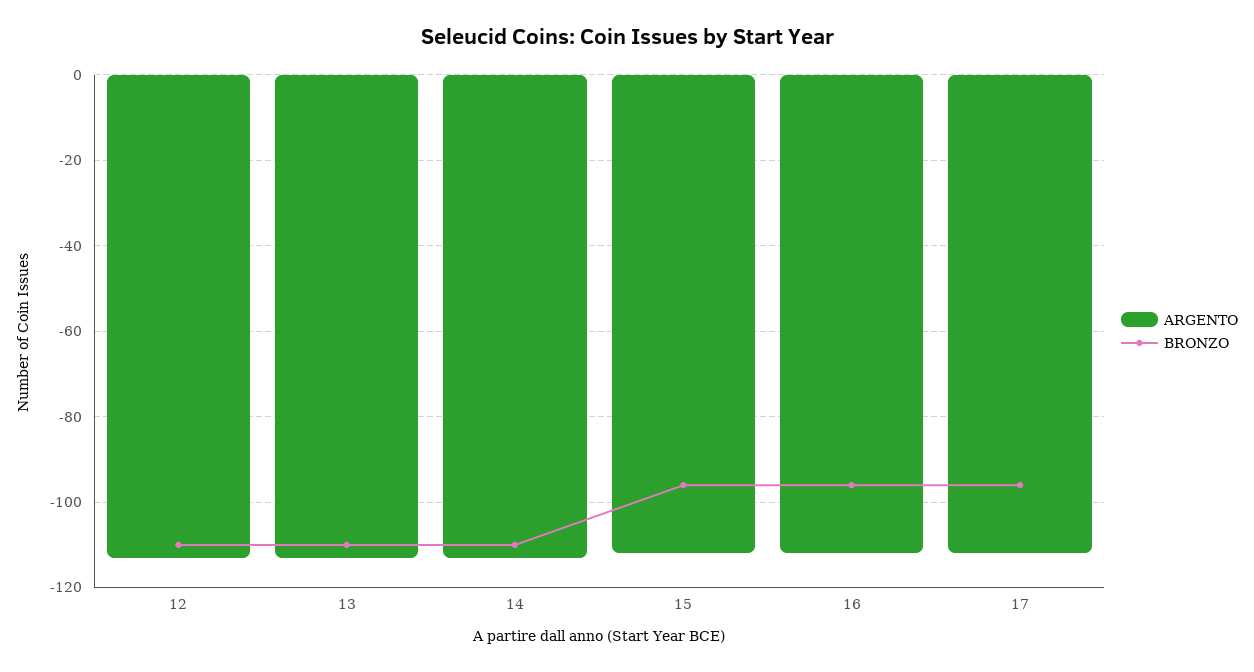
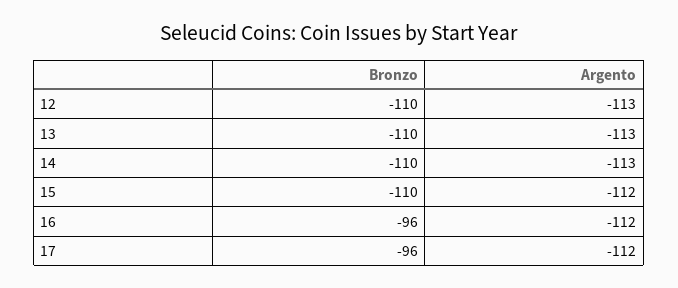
  {
    "ARGENTO": {
      "12": -113,
      "13": -113,
      "14": -113,
      "15": -112,
      "16": -112,
      "17": -112
    },
    "BRONZO": {
      "12": -110,
      "13": -110,
      "14": -110,
-     "15": -95,
+     "15": -110,
      "16": -96,
      "17": -96
    }
  }

